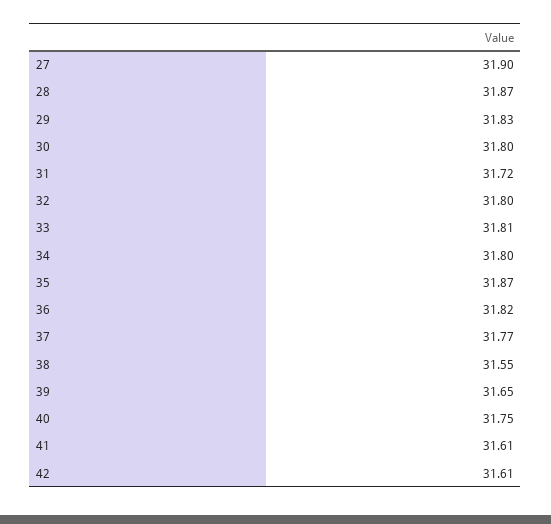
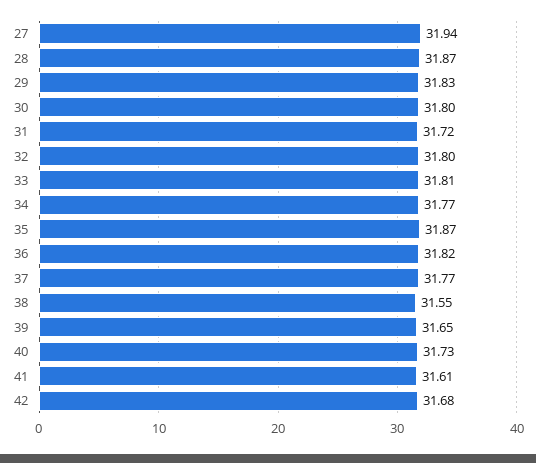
  {
-   "27": 31.9,
+   "27": 31.94,
    "28": 31.87,
    "29": 31.83,
    "30": 31.8,
    "31": 31.72,
    "32": 31.8,
    "33": 31.81,
-   "34": 31.8,
+   "34": 31.77,
    "35": 31.87,
    "36": 31.82,
    "37": 31.77,
    "38": 31.55,
    "39": 31.65,
-   "40": 31.75,
+   "40": 31.73,
    "41": 31.61,
-   "42": 31.61
+   "42": 31.68
  }

